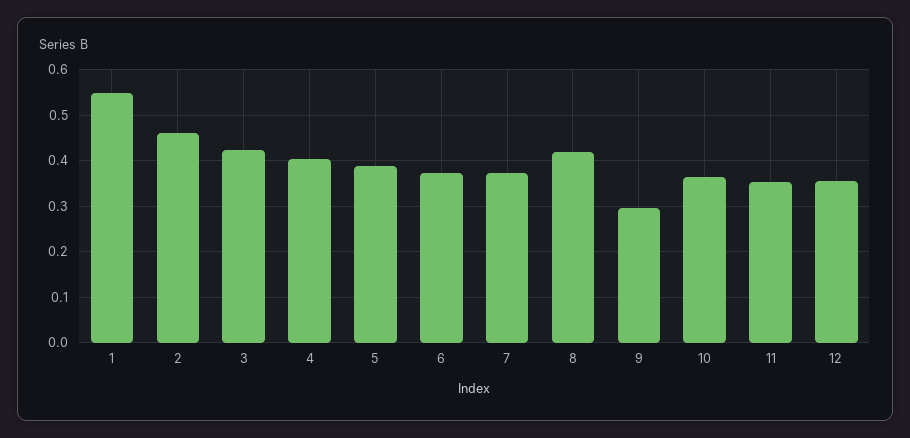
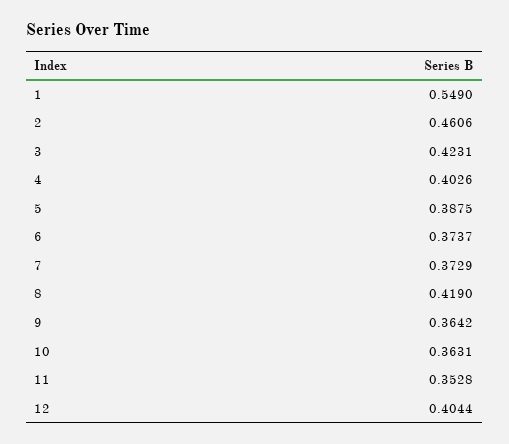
  {
    "1": 0.549,
    "2": 0.4606,
    "3": 0.4231,
    "4": 0.4026,
    "5": 0.3875,
    "6": 0.3737,
    "7": 0.3729,
    "8": 0.419,
-   "9": 0.3,
+   "9": 0.3642,
    "10": 0.3631,
    "11": 0.3528,
-   "12": 0.36
+   "12": 0.4044
  }

